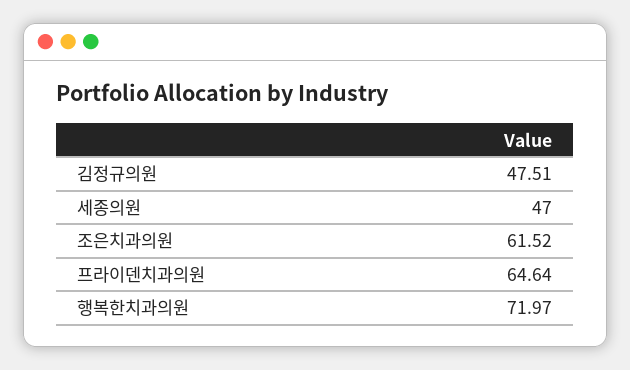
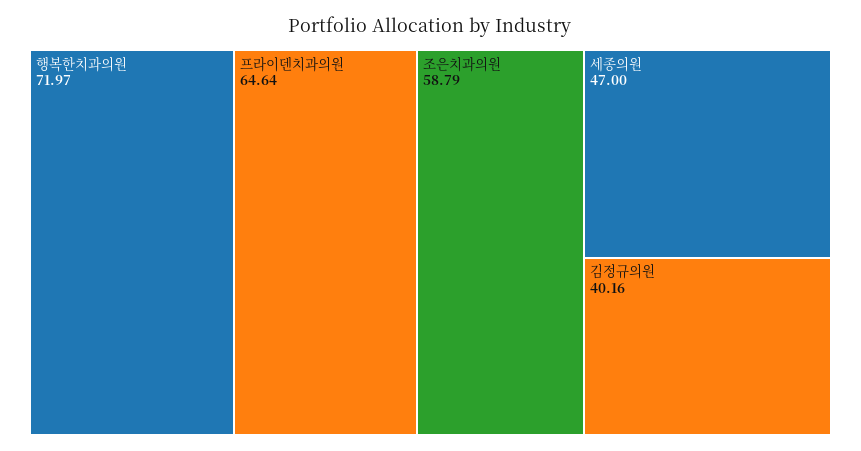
  {
-   "김정규의원": 47.51,
+   "김정규의원": 40.16,
    "세종의원": 47,
-   "조은치과의원": 61.52,
+   "조은치과의원": 58.79,
    "프라이덴치과의원": 64.64,
    "행복한치과의원": 71.97
  }

